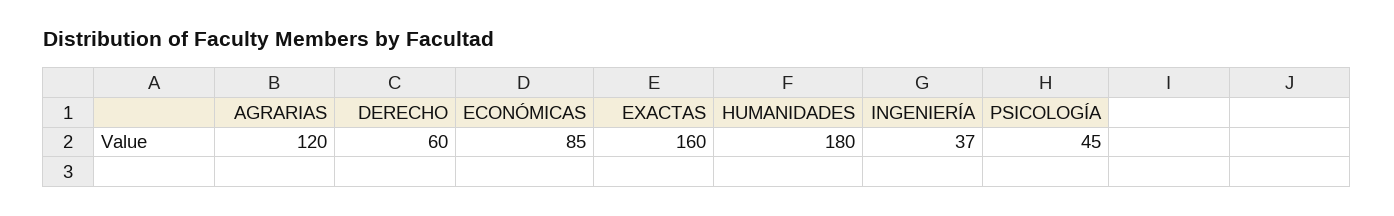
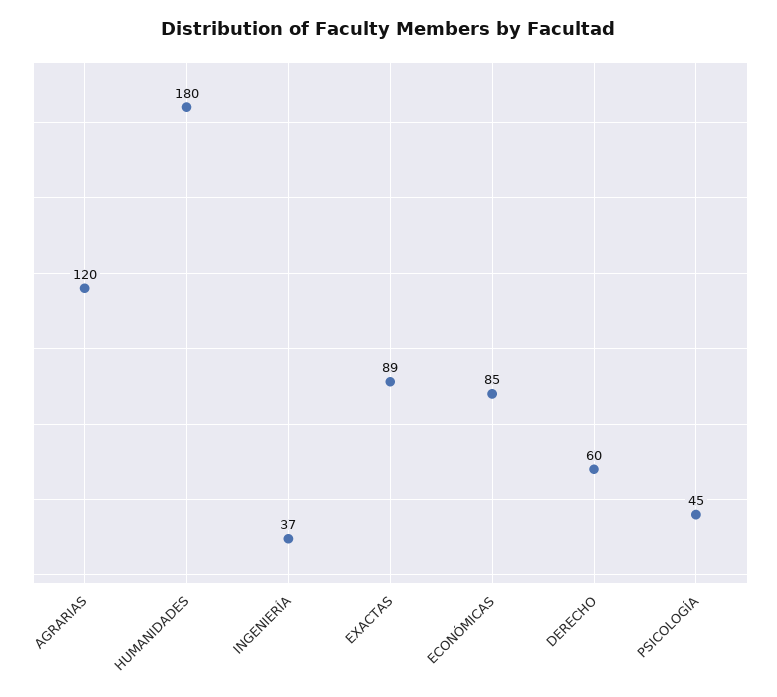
  {
    "AGRARIAS": 120,
    "DERECHO": 60,
    "ECONÓMICAS": 85,
-   "EXACTAS": 160,
+   "EXACTAS": 89,
    "HUMANIDADES": 180,
    "INGENIERÍA": 37,
    "PSICOLOGÍA": 45
  }

